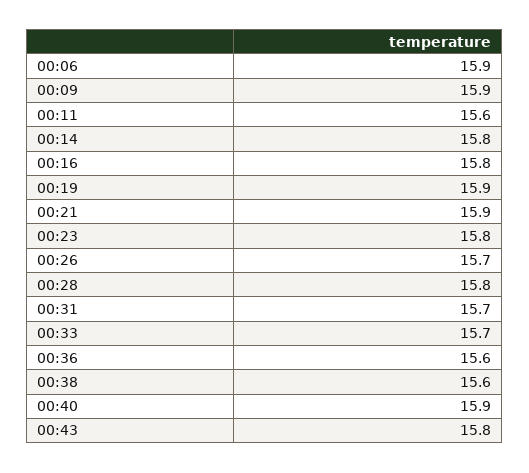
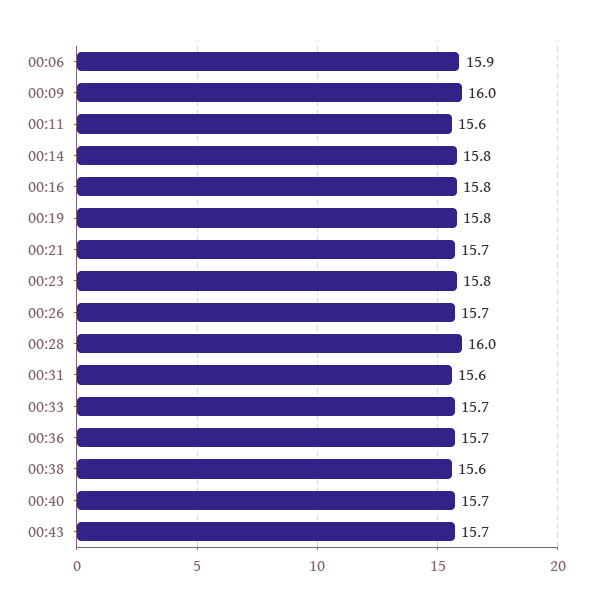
  {
    "00:06": 15.9,
-   "00:09": 15.9,
+   "00:09": 16,
    "00:11": 15.6,
    "00:14": 15.8,
    "00:16": 15.8,
-   "00:19": 15.9,
+   "00:19": 15.8,
-   "00:21": 15.9,
+   "00:21": 15.7,
    "00:23": 15.8,
    "00:26": 15.7,
-   "00:28": 15.8,
+   "00:28": 16,
-   "00:31": 15.7,
+   "00:31": 15.6,
    "00:33": 15.7,
-   "00:36": 15.6,
+   "00:36": 15.7,
    "00:38": 15.6,
-   "00:40": 15.9,
+   "00:40": 15.7,
-   "00:43": 15.8
+   "00:43": 15.7
  }

